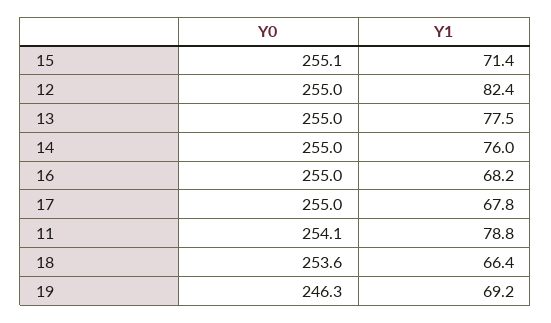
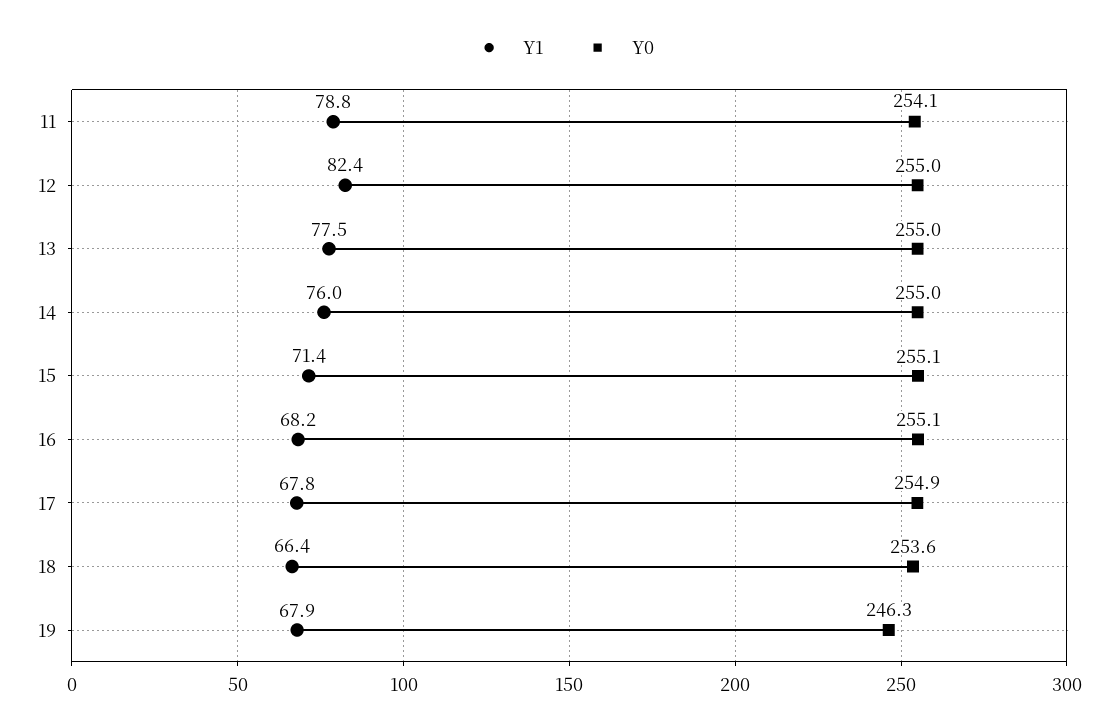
  {
    "Y0": {
      "15": 255.1,
      "12": 255,
      "13": 255,
      "14": 255,
-     "16": 255,
+     "16": 255.1,
-     "17": 255,
+     "17": 254.9,
      "11": 254.1,
      "18": 253.6,
      "19": 246.3
    },
    "Y1": {
      "15": 71.4,
      "12": 82.4,
      "13": 77.5,
      "14": 76,
      "16": 68.2,
      "17": 67.8,
      "11": 78.8,
      "18": 66.4,
-     "19": 69.2
+     "19": 67.9
    }
  }

